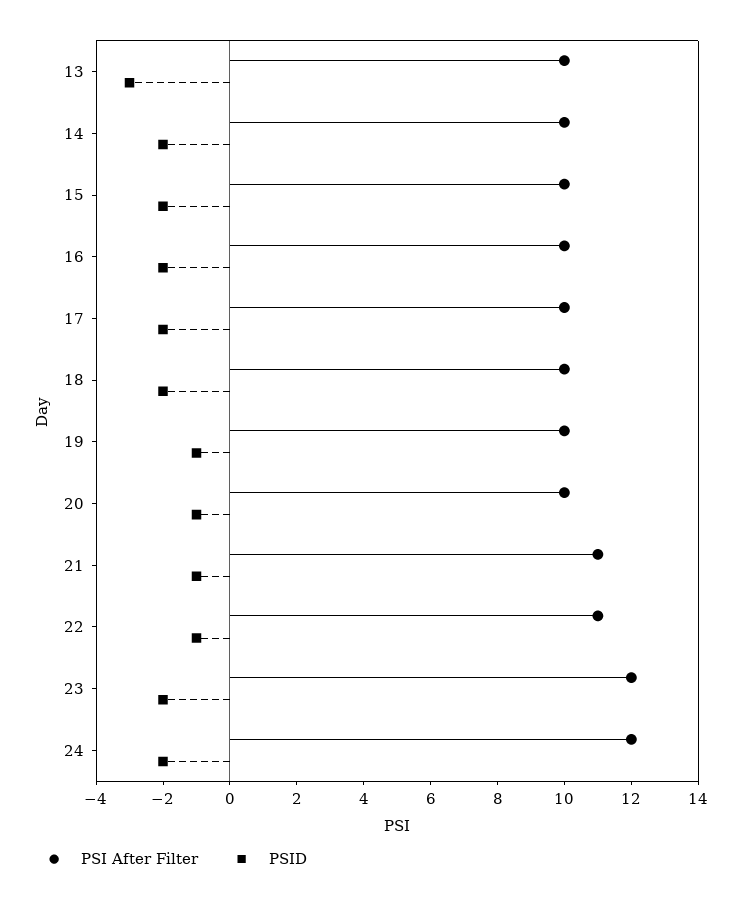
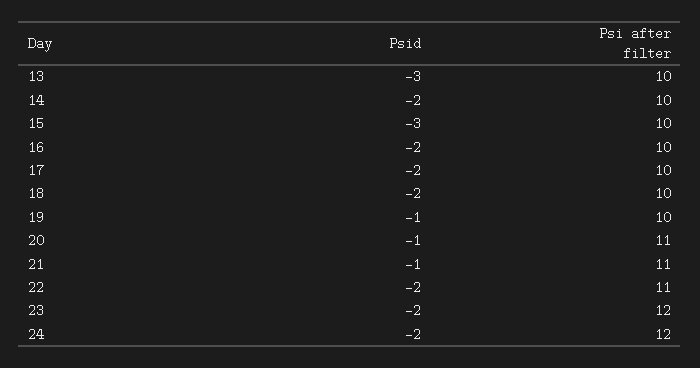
  {
    "PSI After Filter": {
      "13": 10,
      "14": 10,
      "15": 10,
      "16": 10,
      "17": 10,
      "18": 10,
      "19": 10,
-     "20": 10,
+     "20": 11,
      "21": 11,
      "22": 11,
      "23": 12,
      "24": 12
    },
    "PSID": {
      "13": -3,
      "14": -2,
-     "15": -2,
+     "15": -3,
      "16": -2,
      "17": -2,
      "18": -2,
      "19": -1,
      "20": -1,
      "21": -1,
-     "22": -1,
+     "22": -2,
      "23": -2,
      "24": -2
    }
  }

